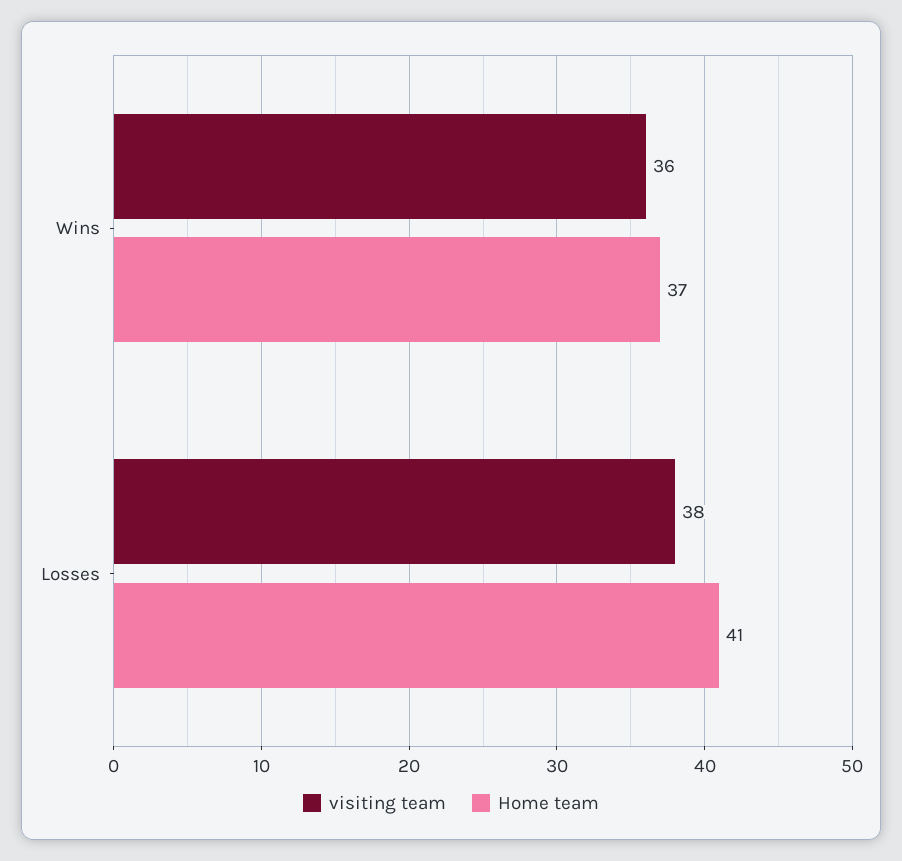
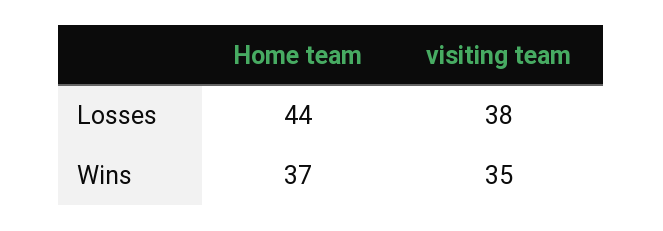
  {
    "visiting team": {
-     "Wins": 36,
+     "Wins": 35,
      "Losses": 38
    },
    "Home team": {
      "Wins": 37,
-     "Losses": 41
+     "Losses": 44
    }
  }

